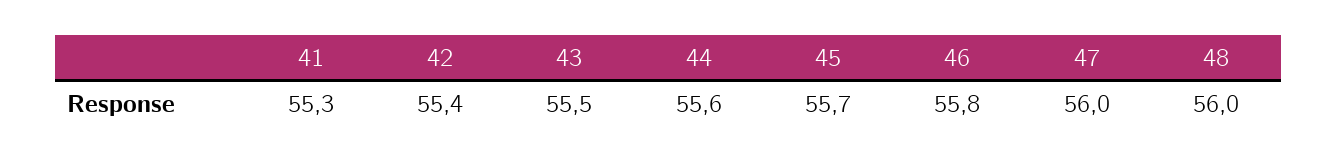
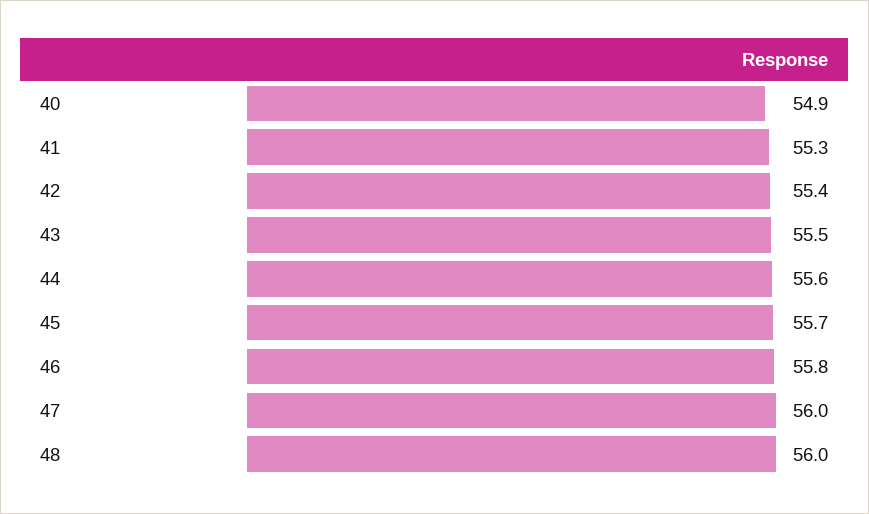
  {
    "41": 55.3,
    "42": 55.4,
    "43": 55.5,
    "44": 55.6,
    "45": 55.7,
    "46": 55.8,
    "47": 56,
-   "48": 56
+   "48": 56,
+   "40": 54.9
  }

